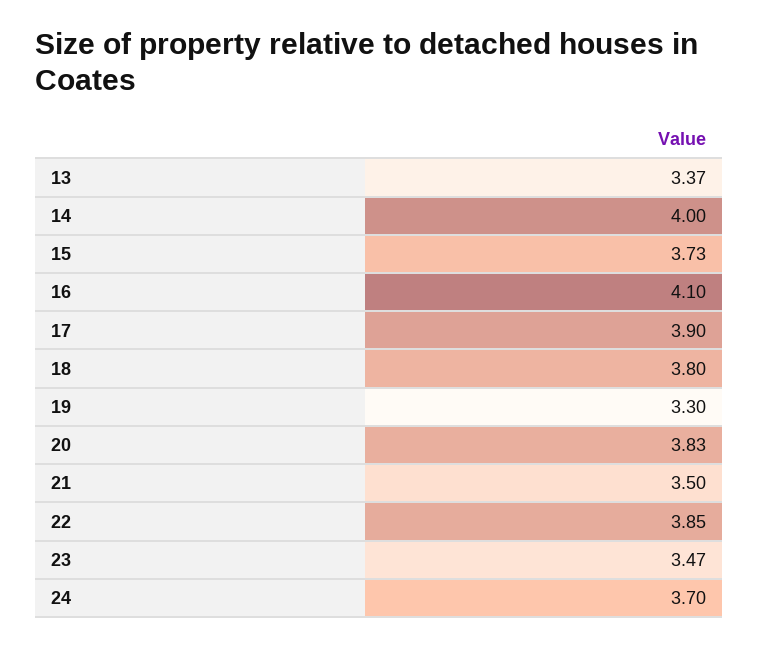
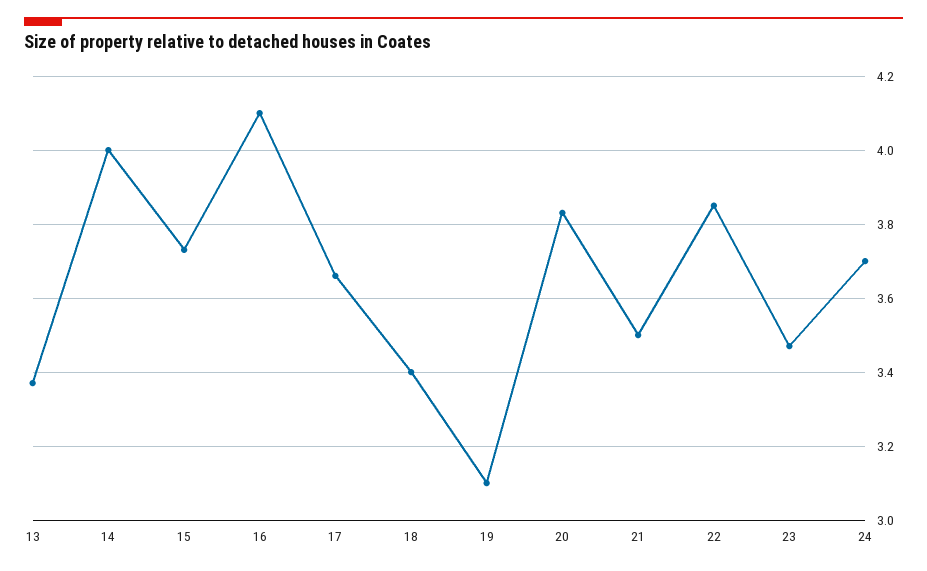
  {
    "13": 3.37,
    "14": 4,
    "15": 3.73,
    "16": 4.1,
-   "17": 3.9,
+   "17": 3.65,
-   "18": 3.8,
+   "18": 3.4,
-   "19": 3.3,
+   "19": 3.1,
    "20": 3.83,
    "21": 3.5,
    "22": 3.85,
    "23": 3.47,
    "24": 3.7
  }

